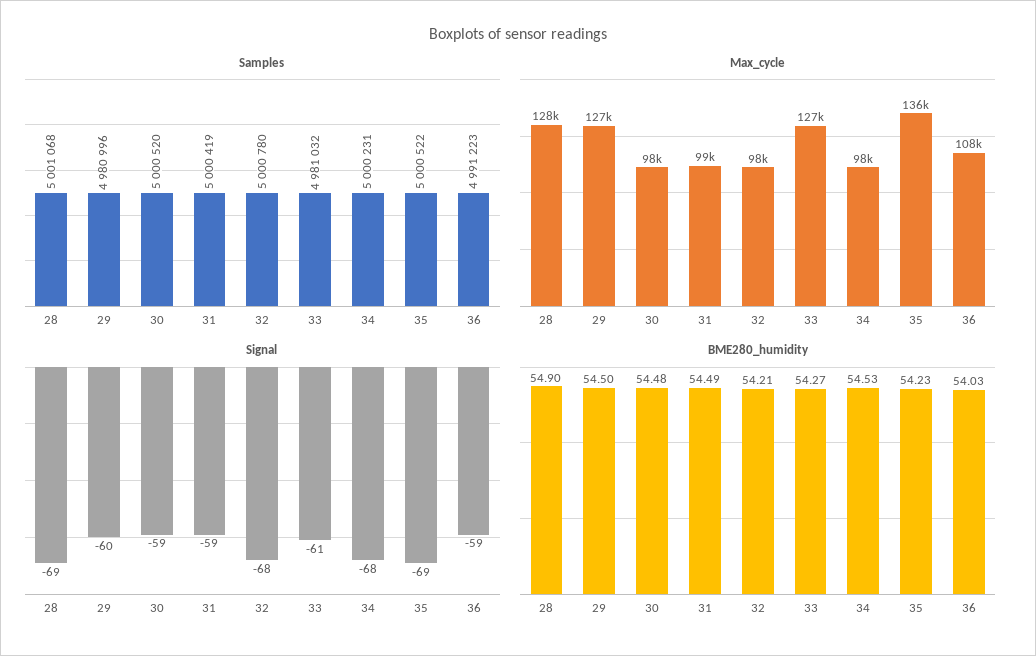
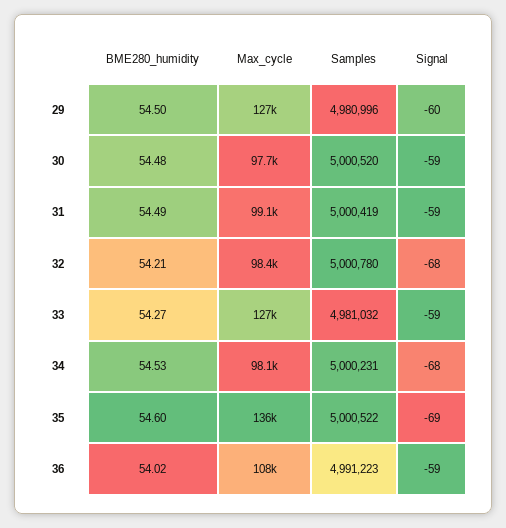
  {
    "Samples": {
-     "28": 5001068,
      "29": 4980996,
      "30": 5000520,
      "31": 5000419,
      "32": 5000780,
      "33": 4981032,
      "34": 5000231,
      "35": 5000522,
      "36": 4991223
    },
    "Max_cycle": {
-     "28": 128000,
      "29": 127000,
      "30": 97700,
      "31": 99100,
      "32": 98400,
      "33": 127000,
      "34": 98100,
      "35": 136000,
      "36": 108000
    },
    "Signal": {
-     "28": -69,
      "29": -60,
      "30": -59,
      "31": -59,
      "32": -68,
-     "33": -61,
+     "33": -59,
      "34": -68,
      "35": -69,
      "36": -59
    },
    "BME280_humidity": {
-     "28": 54.9,
      "29": 54.5,
      "30": 54.48,
      "31": 54.49,
      "32": 54.21,
      "33": 54.27,
      "34": 54.53,
-     "35": 54.23,
+     "35": 54.6,
-     "36": 54.03
+     "36": 54.02
    }
  }

